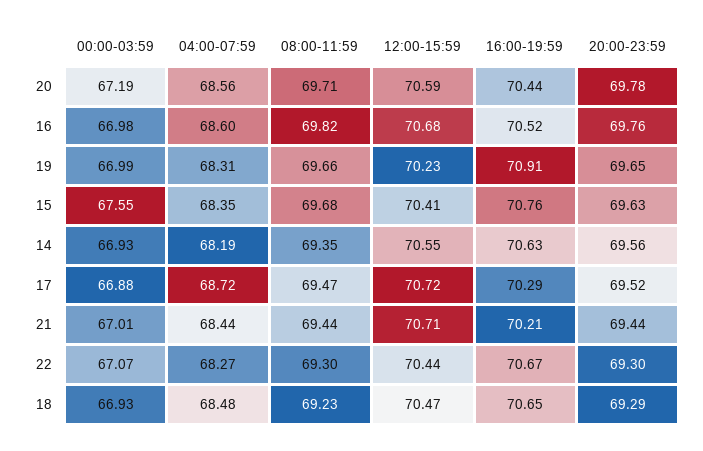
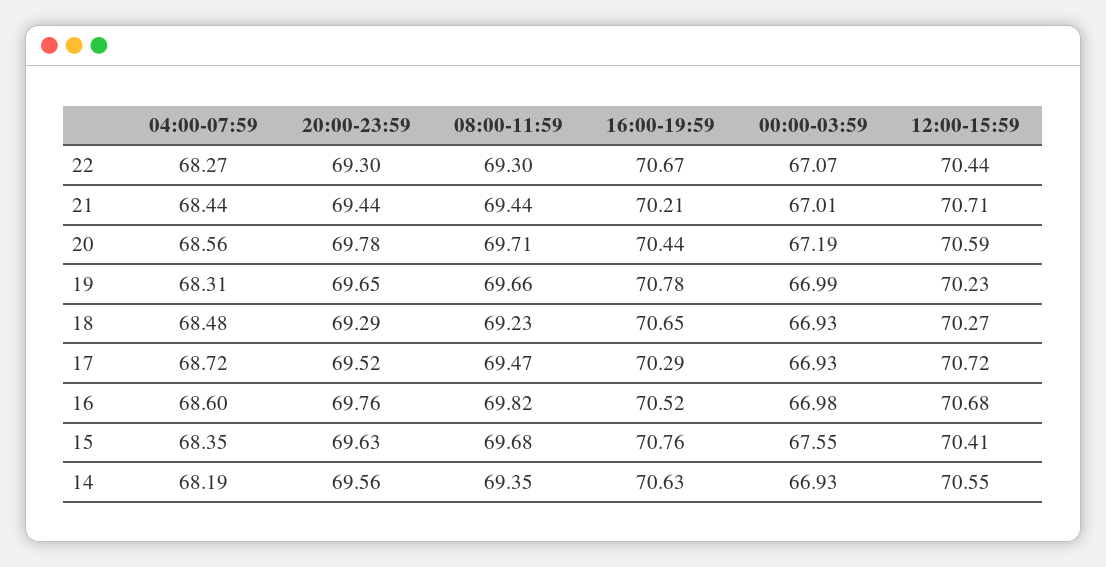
  {
    "00:00-03:59": {
      "20": 67.19,
      "16": 66.98,
      "19": 66.99,
      "15": 67.55,
      "14": 66.93,
-     "17": 66.88,
+     "17": 66.93,
      "21": 67.01,
      "22": 67.07,
      "18": 66.93
    },
    "04:00-07:59": {
      "20": 68.56,
      "16": 68.6,
      "19": 68.31,
      "15": 68.35,
      "14": 68.19,
      "17": 68.72,
      "21": 68.44,
      "22": 68.27,
      "18": 68.48
    },
    "08:00-11:59": {
      "20": 69.71,
      "16": 69.82,
      "19": 69.66,
      "15": 69.68,
      "14": 69.35,
      "17": 69.47,
      "21": 69.44,
      "22": 69.3,
      "18": 69.23
    },
    "12:00-15:59": {
      "20": 70.59,
      "16": 70.68,
      "19": 70.23,
      "15": 70.41,
      "14": 70.55,
      "17": 70.72,
      "21": 70.71,
      "22": 70.44,
-     "18": 70.47
+     "18": 70.27
    },
    "16:00-19:59": {
      "20": 70.44,
      "16": 70.52,
-     "19": 70.91,
+     "19": 70.78,
      "15": 70.76,
      "14": 70.63,
      "17": 70.29,
      "21": 70.21,
      "22": 70.67,
      "18": 70.65
    },
    "20:00-23:59": {
      "20": 69.78,
      "16": 69.76,
      "19": 69.65,
      "15": 69.63,
      "14": 69.56,
      "17": 69.52,
      "21": 69.44,
      "22": 69.3,
      "18": 69.29
    }
  }

